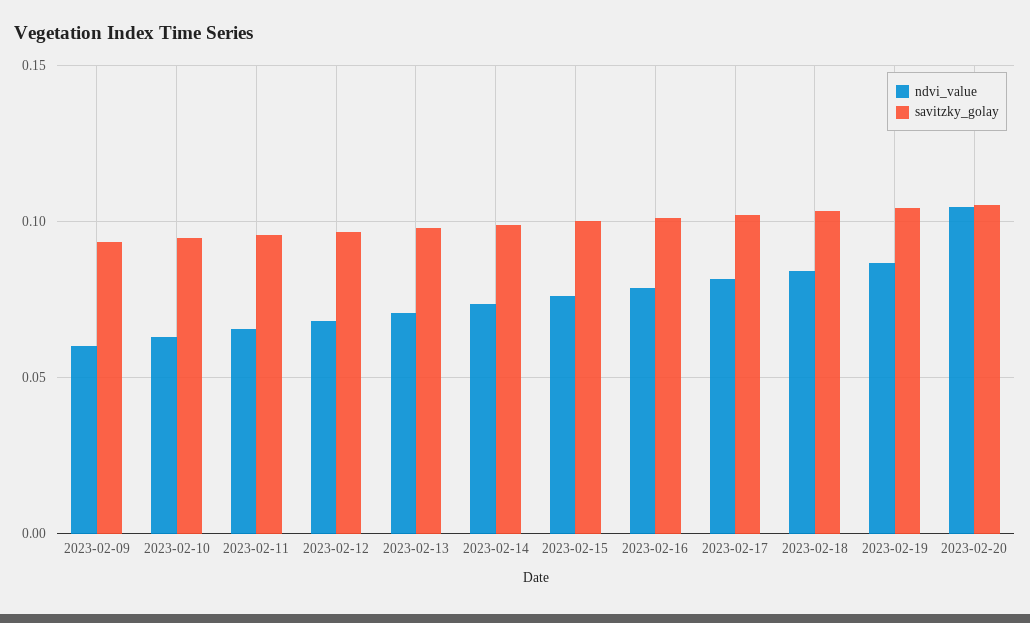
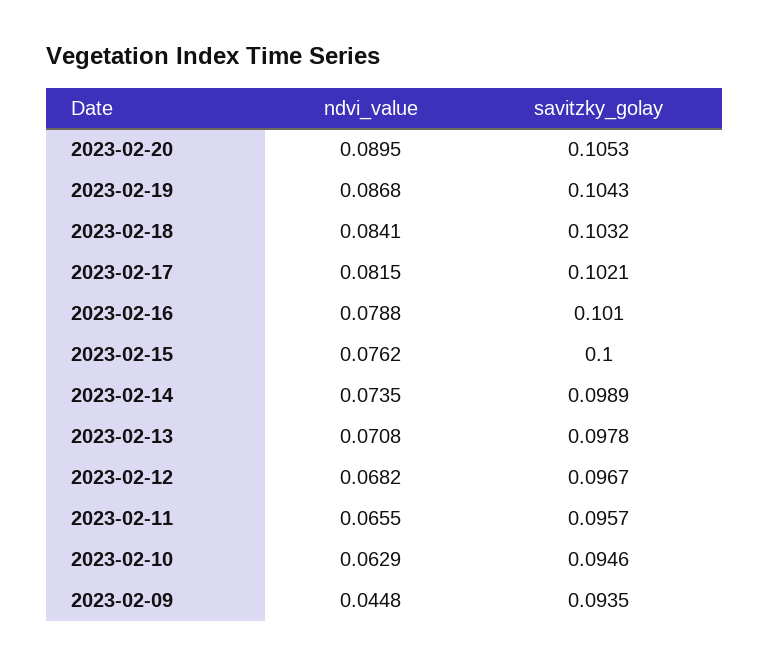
  {
    "ndvi_value": {
-     "2023-02-09": 0.06,
+     "2023-02-09": 0.0448,
      "2023-02-10": 0.0629,
      "2023-02-11": 0.0655,
      "2023-02-12": 0.0682,
      "2023-02-13": 0.0708,
      "2023-02-14": 0.0735,
      "2023-02-15": 0.0762,
      "2023-02-16": 0.0788,
      "2023-02-17": 0.0815,
      "2023-02-18": 0.0841,
      "2023-02-19": 0.0868,
-     "2023-02-20": 0.105
+     "2023-02-20": 0.0895
    },
    "savitzky_golay": {
      "2023-02-09": 0.0935,
      "2023-02-10": 0.0946,
      "2023-02-11": 0.0957,
      "2023-02-12": 0.0967,
      "2023-02-13": 0.0978,
      "2023-02-14": 0.0989,
      "2023-02-15": 0.1,
      "2023-02-16": 0.101,
      "2023-02-17": 0.1021,
      "2023-02-18": 0.1032,
      "2023-02-19": 0.1043,
      "2023-02-20": 0.1053
    }
  }

